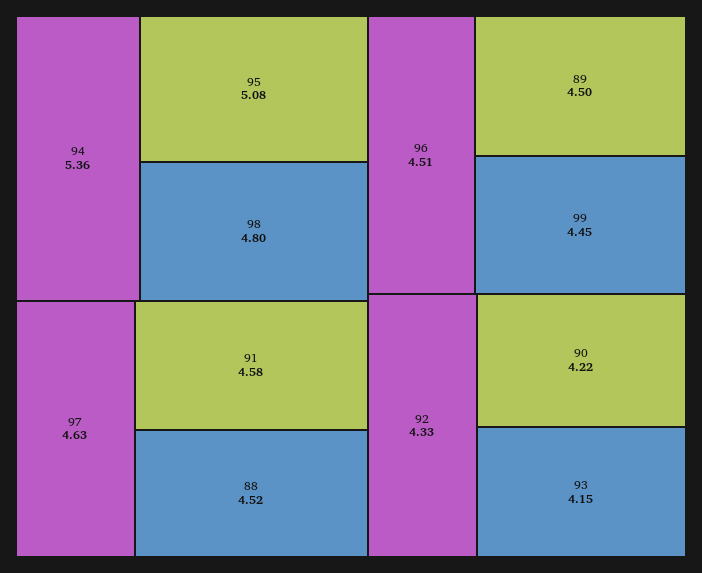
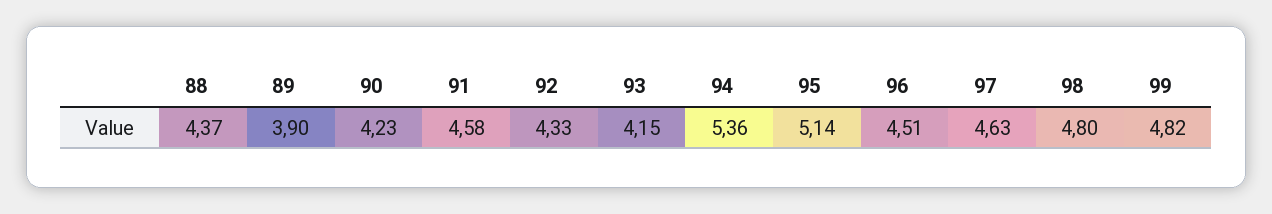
  {
    "94": 5.36,
-   "95": 5.08,
+   "95": 5.14,
    "98": 4.8,
    "97": 4.63,
    "91": 4.58,
-   "88": 4.52,
+   "88": 4.37,
    "96": 4.51,
-   "89": 4.5,
+   "89": 3.9,
-   "99": 4.45,
+   "99": 4.82,
    "92": 4.33,
-   "90": 4.22,
+   "90": 4.23,
    "93": 4.15
  }

